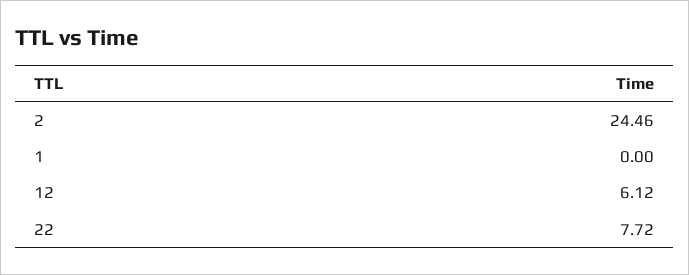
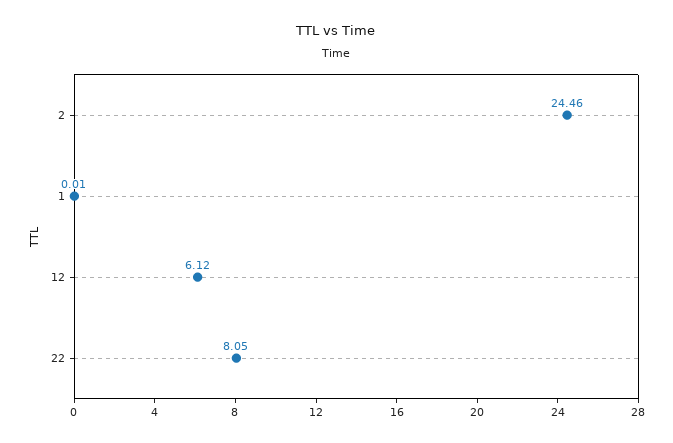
  {
    "2": 24.46,
-   "1": 0,
+   "1": 0.01,
    "12": 6.12,
-   "22": 7.72
+   "22": 8.05
  }

